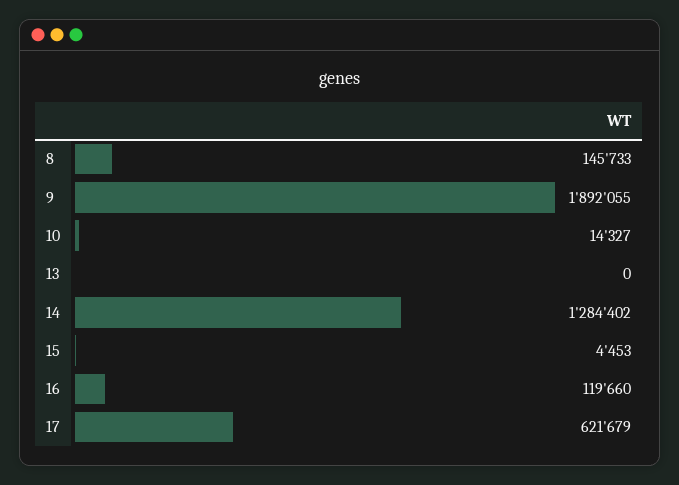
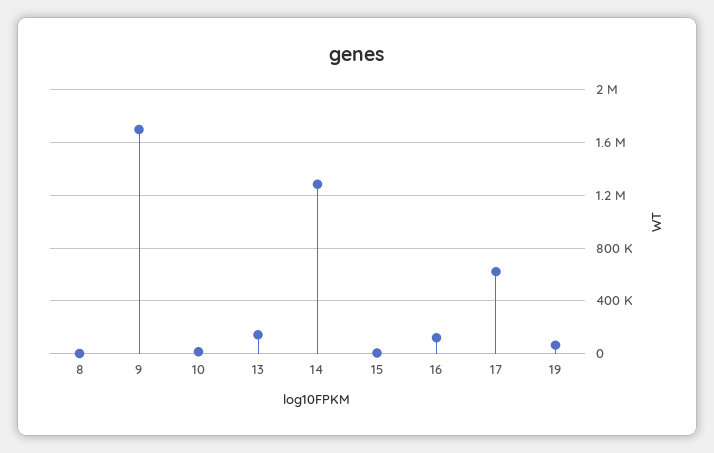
  {
-   "8": 145733,
+   "8": 0,
-   "9": 1892055,
+   "9": 1700000,
    "10": 14327,
-   "13": 0,
+   "13": 150000,
    "14": 1284402,
    "15": 4453,
    "16": 119660,
-   "17": 621679
+   "17": 621679,
+   "19": 50000
  }

